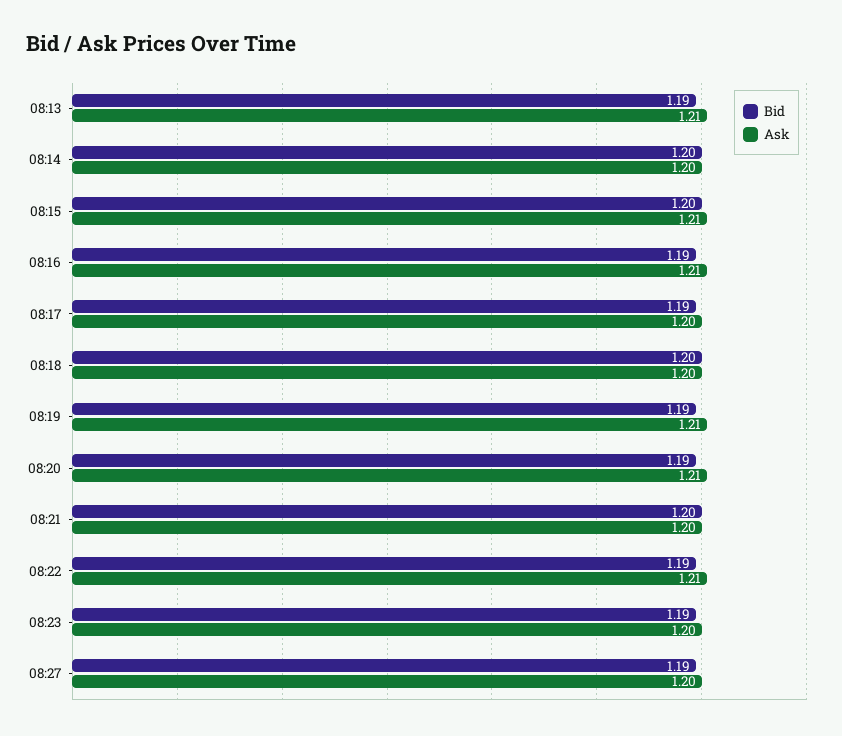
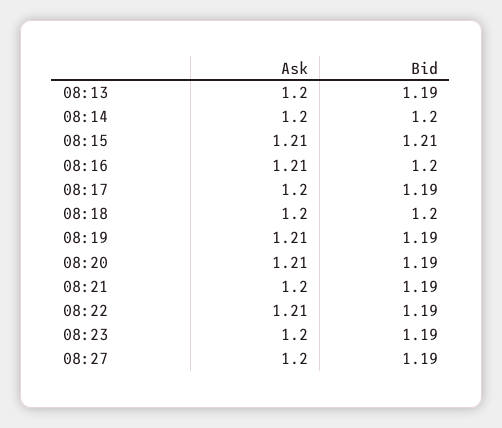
  {
    "Bid": {
      "08:13": 1.19,
      "08:14": 1.2,
-     "08:15": 1.2,
+     "08:15": 1.21,
-     "08:16": 1.19,
+     "08:16": 1.2,
      "08:17": 1.19,
      "08:18": 1.2,
      "08:19": 1.19,
      "08:20": 1.19,
-     "08:21": 1.2,
+     "08:21": 1.19,
      "08:22": 1.19,
      "08:23": 1.19,
      "08:27": 1.19
    },
    "Ask": {
-     "08:13": 1.21,
+     "08:13": 1.2,
      "08:14": 1.2,
      "08:15": 1.21,
      "08:16": 1.21,
      "08:17": 1.2,
      "08:18": 1.2,
      "08:19": 1.21,
      "08:20": 1.21,
      "08:21": 1.2,
      "08:22": 1.21,
      "08:23": 1.2,
      "08:27": 1.2
    }
  }

